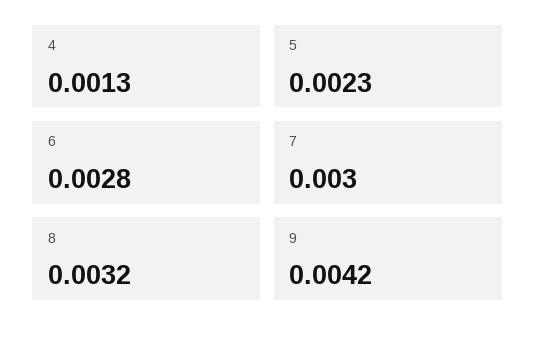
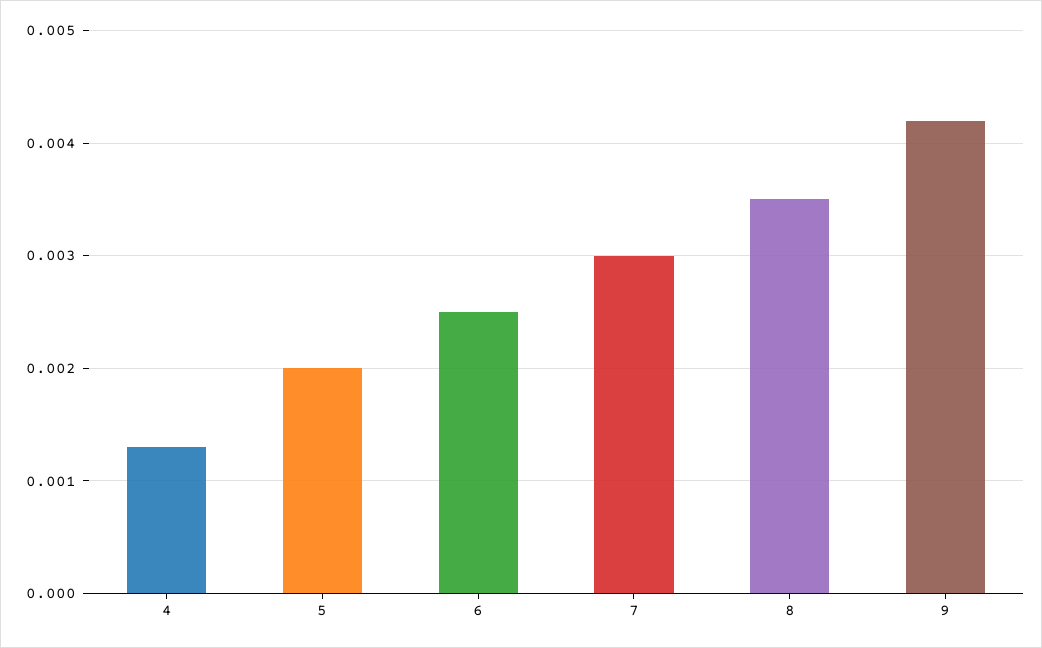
  {
    "4": 0.0013,
-   "5": 0.0023,
+   "5": 0.002,
-   "6": 0.0028,
+   "6": 0.0025,
    "7": 0.003,
-   "8": 0.0032,
+   "8": 0.0035,
    "9": 0.0042
  }

